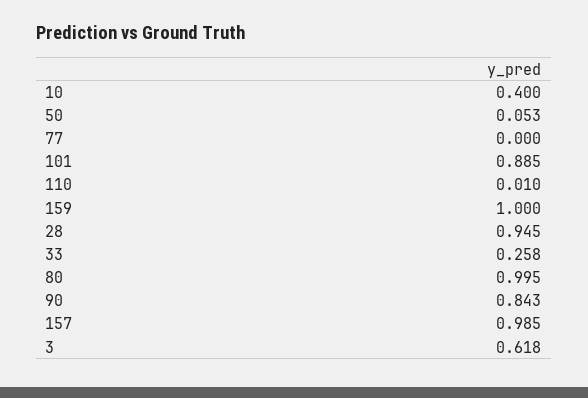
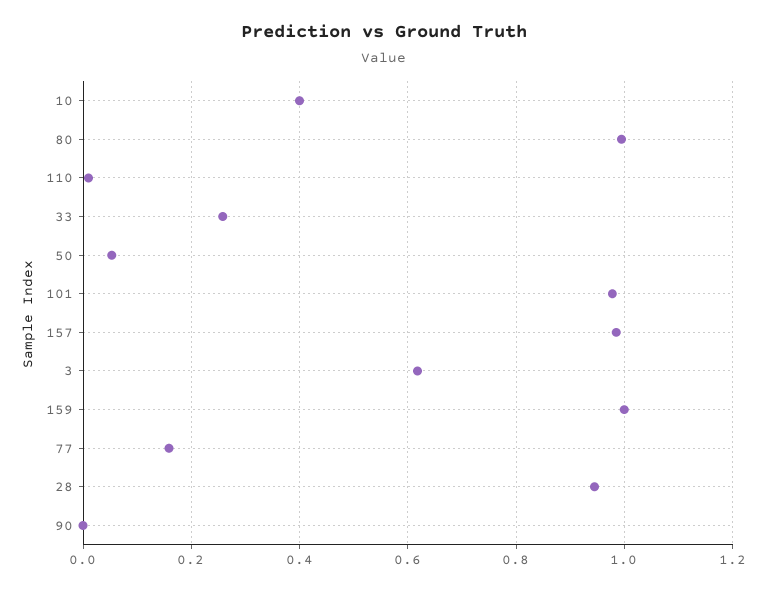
  {
    "10": 0.4,
    "50": 0.053,
-   "77": 0,
+   "77": 0.16,
-   "101": 0.885,
+   "101": 0.98,
    "110": 0.01,
    "159": 1,
    "28": 0.945,
    "33": 0.258,
    "80": 0.995,
-   "90": 0.843,
+   "90": 0,
    "157": 0.985,
    "3": 0.618
  }

